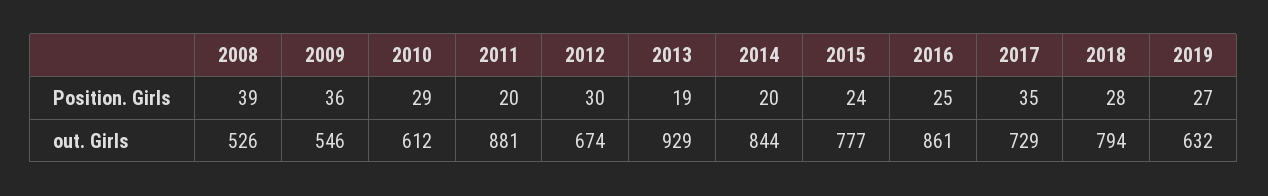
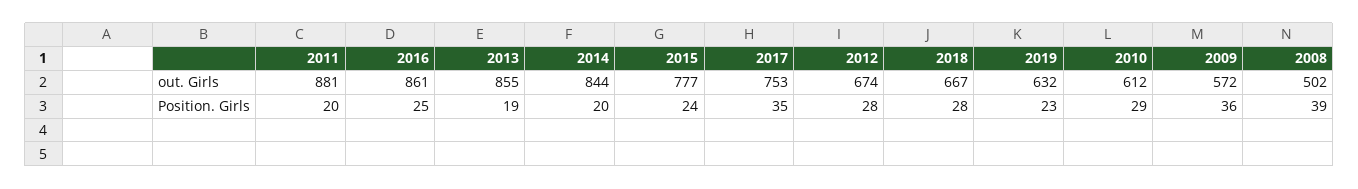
  {
    "2008": {
      "Position. Girls": 39,
-     "out. Girls": 526
+     "out. Girls": 502
    },
    "2009": {
      "Position. Girls": 36,
-     "out. Girls": 546
+     "out. Girls": 572
    },
    "2010": {
      "Position. Girls": 29,
      "out. Girls": 612
    },
    "2011": {
      "Position. Girls": 20,
      "out. Girls": 881
    },
    "2012": {
-     "Position. Girls": 30,
+     "Position. Girls": 28,
      "out. Girls": 674
    },
    "2013": {
      "Position. Girls": 19,
-     "out. Girls": 929
+     "out. Girls": 855
    },
    "2014": {
      "Position. Girls": 20,
      "out. Girls": 844
    },
    "2015": {
      "Position. Girls": 24,
      "out. Girls": 777
    },
    "2016": {
      "Position. Girls": 25,
      "out. Girls": 861
    },
    "2017": {
      "Position. Girls": 35,
-     "out. Girls": 729
+     "out. Girls": 753
    },
    "2018": {
      "Position. Girls": 28,
-     "out. Girls": 794
+     "out. Girls": 667
    },
    "2019": {
-     "Position. Girls": 27,
+     "Position. Girls": 23,
      "out. Girls": 632
    }
  }

